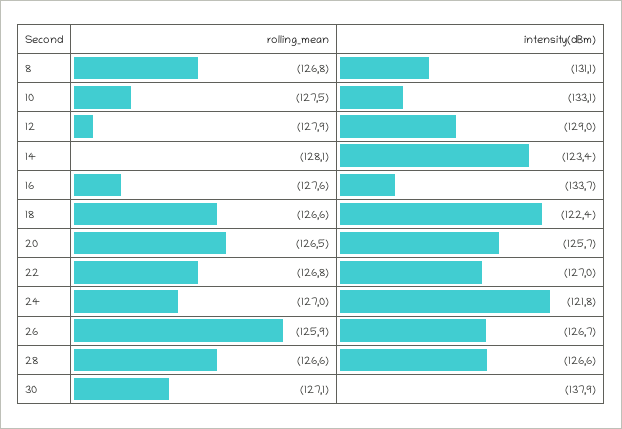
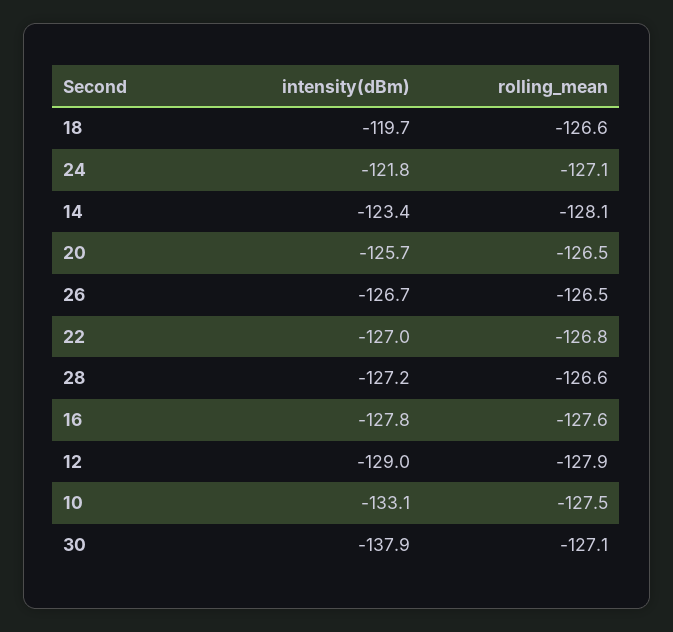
  {
    "rolling_mean": {
-     "8": -126.8,
      "10": -127.5,
      "12": -127.9,
      "14": -128.1,
      "16": -127.6,
      "18": -126.6,
      "20": -126.5,
      "22": -126.8,
-     "24": -127,
+     "24": -127.1,
-     "26": -125.9,
+     "26": -126.5,
      "28": -126.6,
      "30": -127.1
    },
    "intensity(dBm)": {
-     "8": -131.1,
      "10": -133.1,
      "12": -129,
      "14": -123.4,
-     "16": -133.7,
+     "16": -127.8,
-     "18": -122.4,
+     "18": -119.7,
      "20": -125.7,
      "22": -127,
      "24": -121.8,
      "26": -126.7,
-     "28": -126.6,
+     "28": -127.2,
      "30": -137.9
    }
  }

